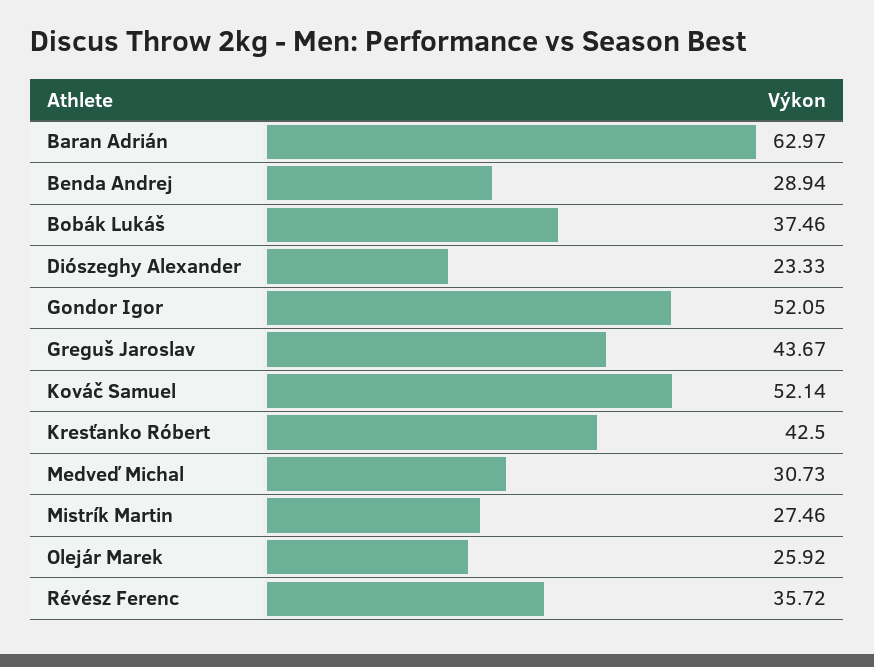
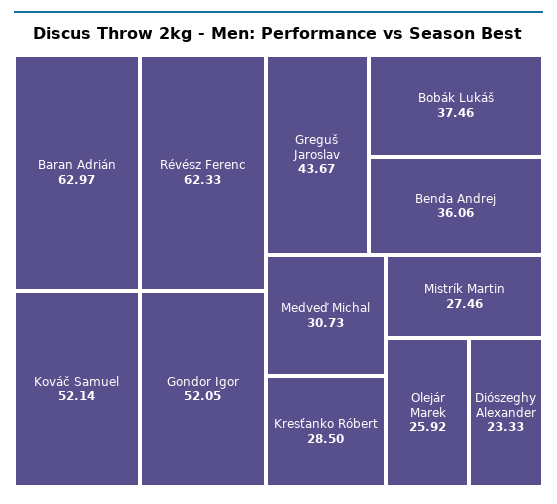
  {
    "Baran Adrián": 62.97,
-   "Benda Andrej": 28.94,
+   "Benda Andrej": 36.06,
    "Bobák Lukáš": 37.46,
    "Diószeghy Alexander": 23.33,
    "Gondor Igor": 52.05,
    "Greguš Jaroslav": 43.67,
    "Kováč Samuel": 52.14,
-   "Kresťanko Róbert": 42.5,
+   "Kresťanko Róbert": 28.5,
    "Medveď Michal": 30.73,
    "Mistrík Martin": 27.46,
    "Olejár Marek": 25.92,
-   "Révész Ferenc": 35.72
+   "Révész Ferenc": 62.33
  }

